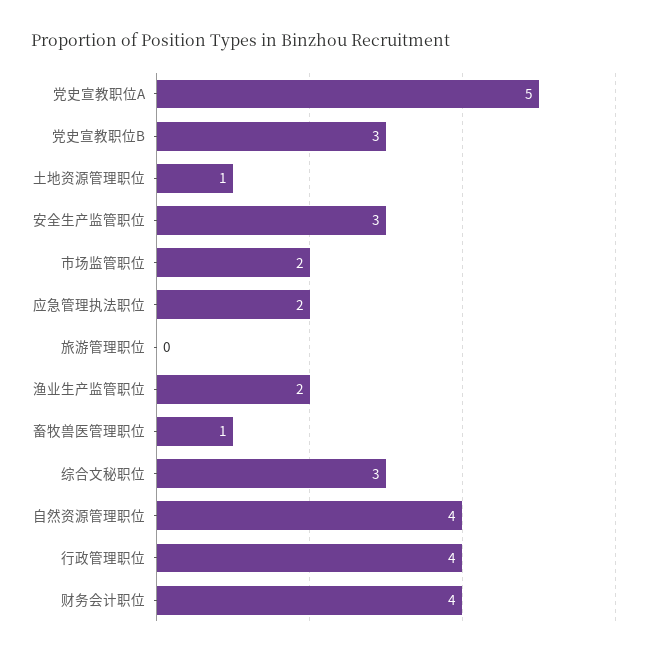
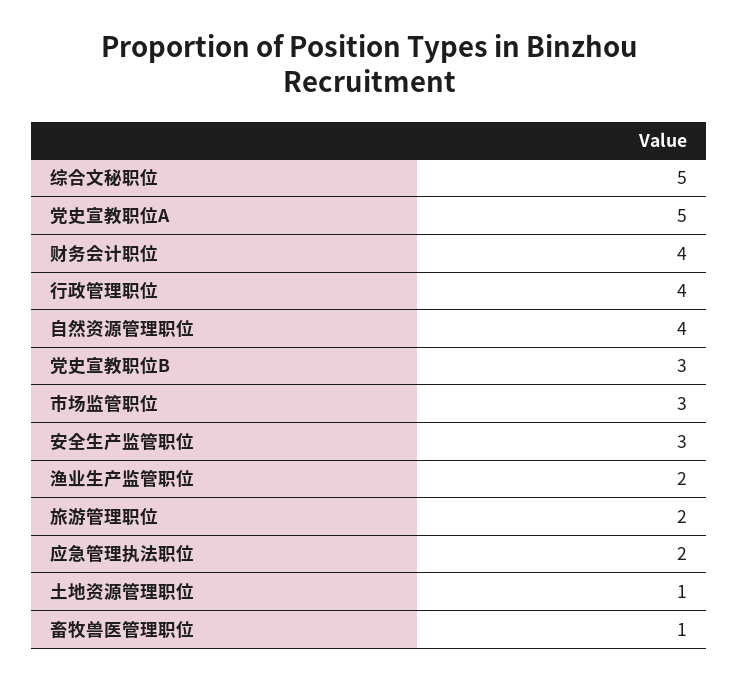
  {
    "党史宣教职位A": 5,
    "党史宣教职位B": 3,
    "土地资源管理职位": 1,
    "安全生产监管职位": 3,
-   "市场监管职位": 2,
+   "市场监管职位": 3,
    "应急管理执法职位": 2,
-   "旅游管理职位": 0,
+   "旅游管理职位": 2,
    "渔业生产监管职位": 2,
    "畜牧兽医管理职位": 1,
-   "综合文秘职位": 3,
+   "综合文秘职位": 5,
    "自然资源管理职位": 4,
    "行政管理职位": 4,
    "财务会计职位": 4
  }

